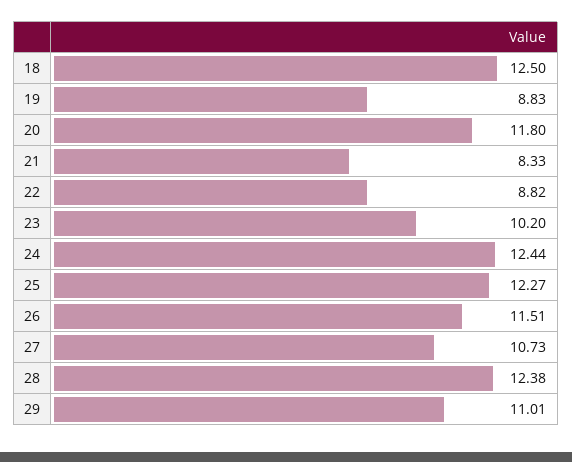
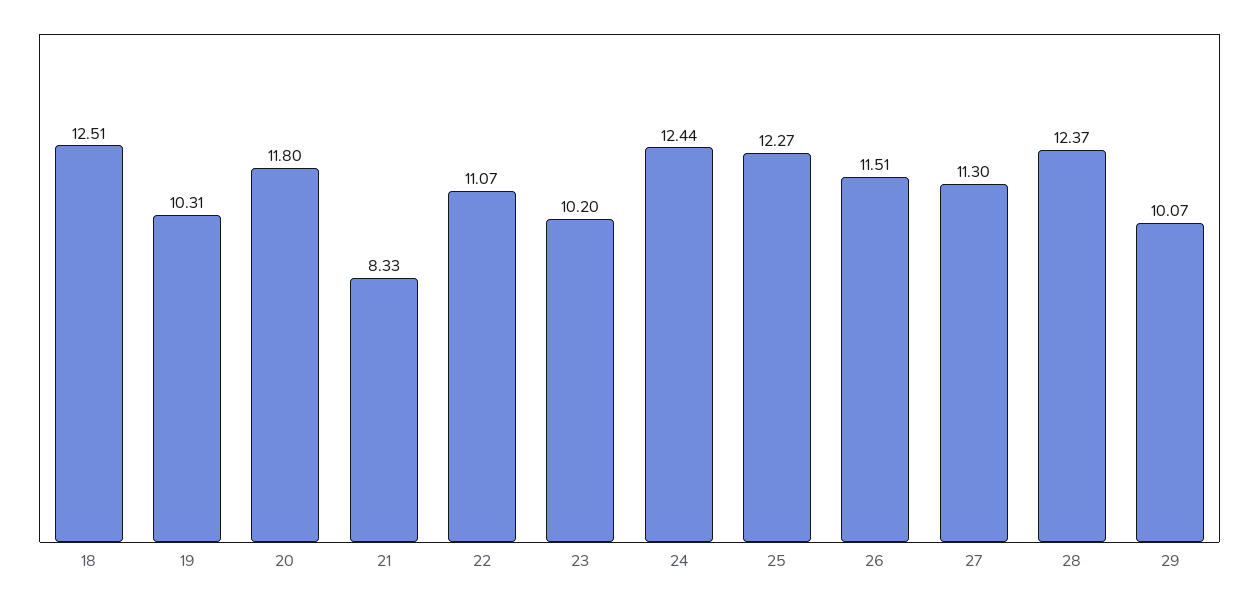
  {
-   "18": 12.5,
+   "18": 12.51,
-   "19": 8.83,
+   "19": 10.31,
    "20": 11.8,
    "21": 8.33,
-   "22": 8.82,
+   "22": 11.07,
    "23": 10.2,
    "24": 12.44,
    "25": 12.27,
    "26": 11.51,
-   "27": 10.73,
+   "27": 11.3,
-   "28": 12.38,
+   "28": 12.37,
-   "29": 11.01
+   "29": 10.07
  }

